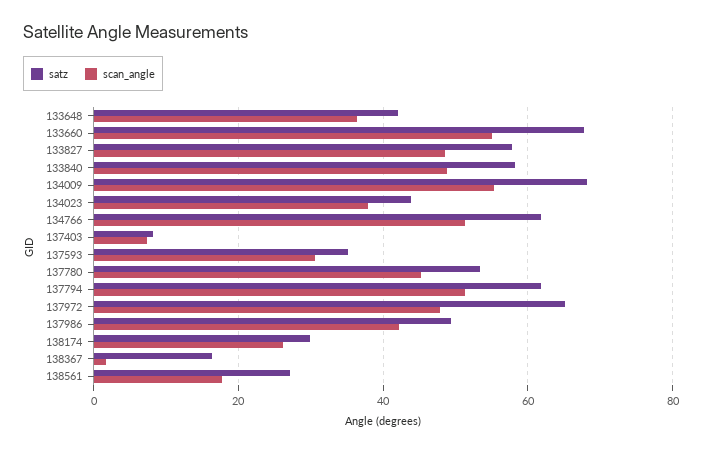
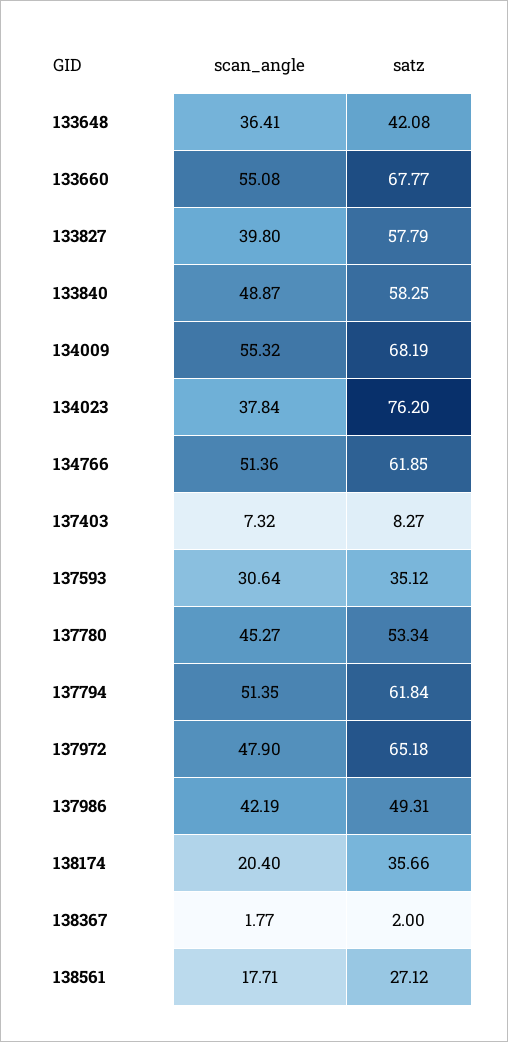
  {
    "satz": {
      "133648": 42.08,
      "133660": 67.77,
      "133827": 57.79,
      "133840": 58.25,
      "134009": 68.19,
-     "134023": 44,
+     "134023": 76.2,
      "134766": 61.85,
      "137403": 8.27,
      "137593": 35.12,
      "137780": 53.34,
      "137794": 61.84,
      "137972": 65.18,
      "137986": 49.31,
-     "138174": 30,
+     "138174": 35.66,
-     "138367": 16,
+     "138367": 2,
      "138561": 27.12
    },
    "scan_angle": {
      "133648": 36.41,
      "133660": 55.08,
-     "133827": 48,
+     "133827": 39.8,
      "133840": 48.87,
      "134009": 55.32,
      "134023": 37.84,
      "134766": 51.36,
      "137403": 7.32,
      "137593": 30.64,
      "137780": 45.27,
      "137794": 51.35,
      "137972": 47.9,
      "137986": 42.19,
-     "138174": 26,
+     "138174": 20.4,
      "138367": 1.77,
      "138561": 17.71
    }
  }

